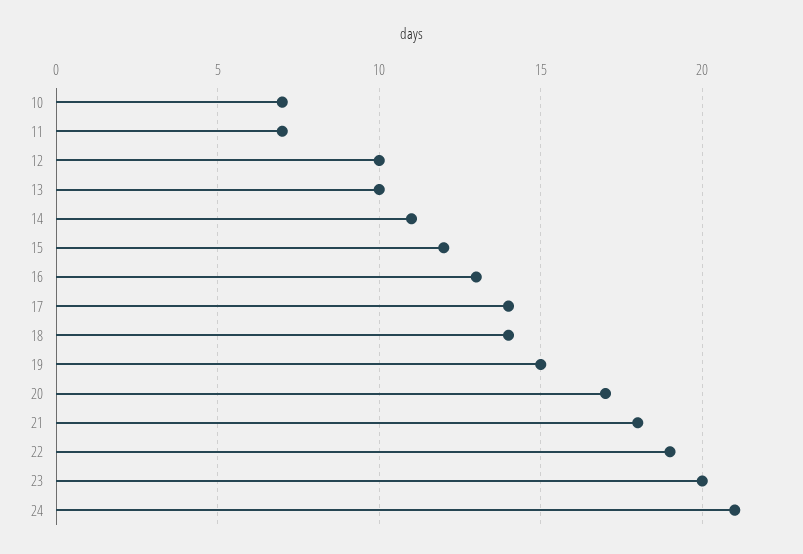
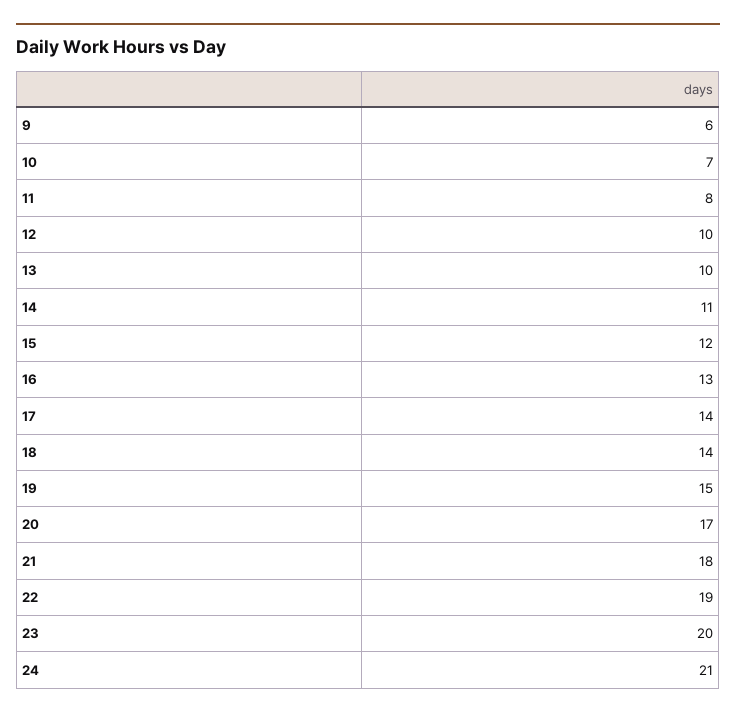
  {
    "10": 7,
-   "11": 7,
+   "11": 8,
    "12": 10,
    "13": 10,
    "14": 11,
    "15": 12,
    "16": 13,
    "17": 14,
    "18": 14,
    "19": 15,
    "20": 17,
    "21": 18,
    "22": 19,
    "23": 20,
-   "24": 21
+   "24": 21,
+   "9": 6
  }

